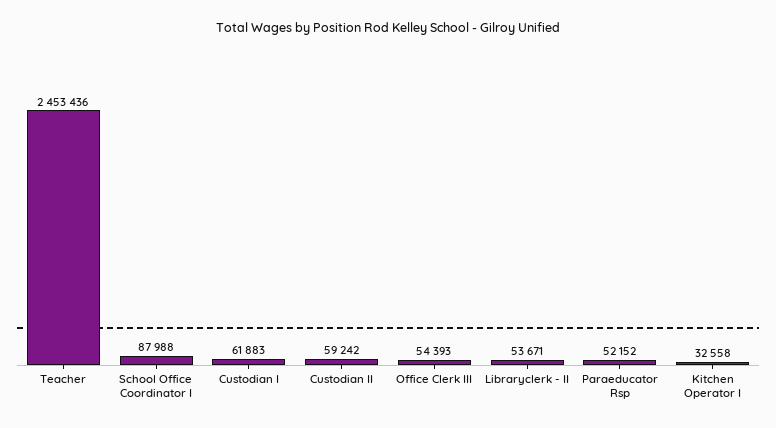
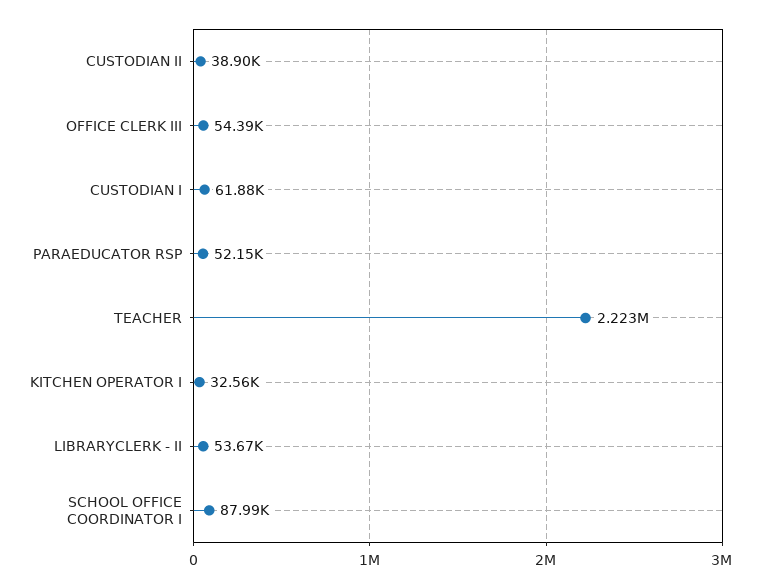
  {
-   "Teacher": 2453436,
+   "Teacher": 2223000,
    "School Office Coordinator I": 87988,
    "Custodian I": 61883,
-   "Custodian II": 59242,
+   "Custodian II": 38900,
    "Office Clerk III": 54393,
    "Libraryclerk - II": 53671,
    "Paraeducator Rsp": 52152,
    "Kitchen Operator I": 32558
  }

